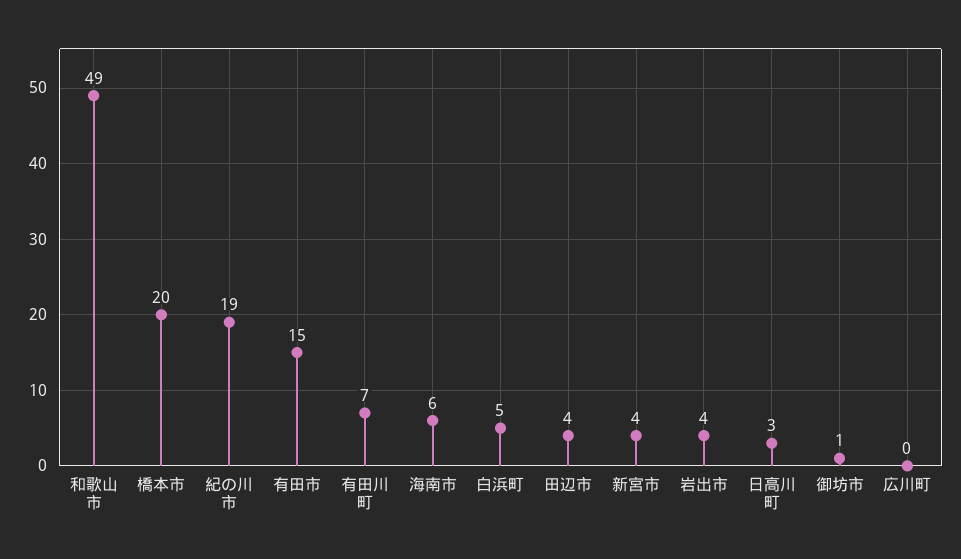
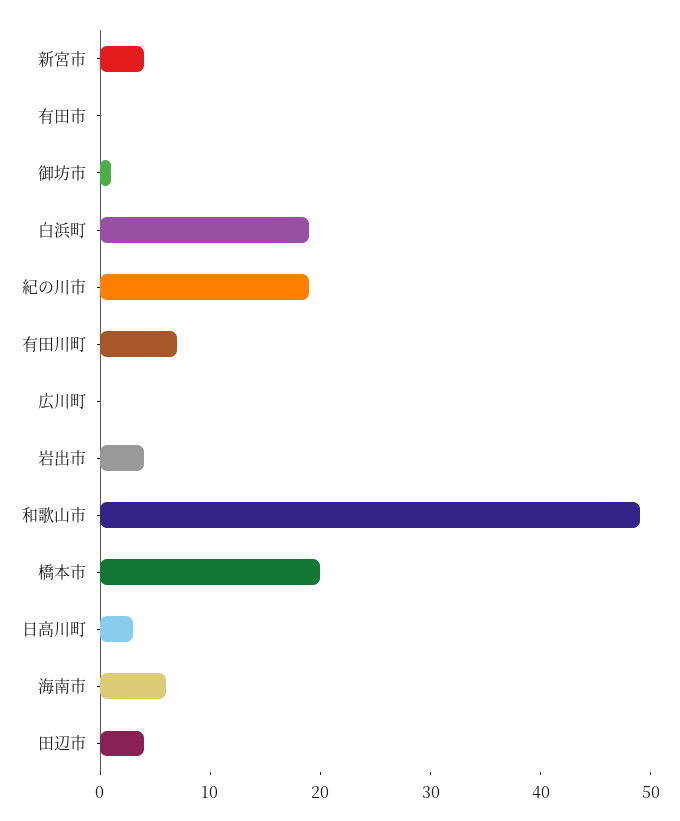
  {
    "和歌山市": 49,
    "橋本市": 20,
    "紀の川市": 19,
-   "有田市": 15,
+   "有田市": 0,
    "有田川町": 7,
    "海南市": 6,
-   "白浜町": 5,
+   "白浜町": 19,
    "田辺市": 4,
    "新宮市": 4,
    "岩出市": 4,
    "日高川町": 3,
    "御坊市": 1,
    "広川町": 0
  }

